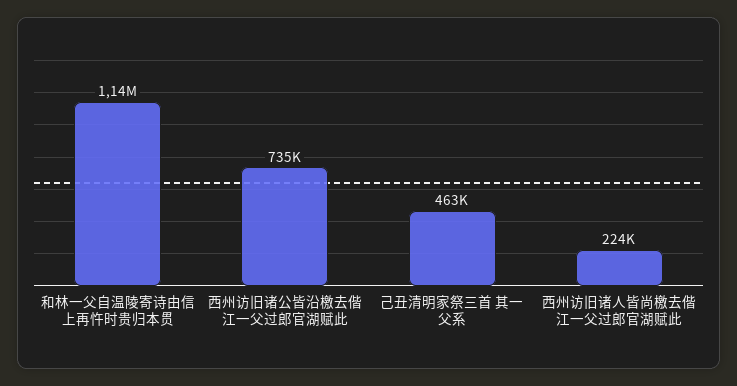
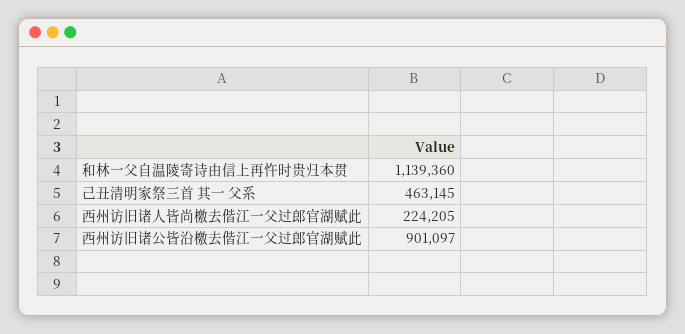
  {
    "和林一父自温陵寄诗由信上再忤时贵归本贯": 1139360,
-   "西州访旧诸公皆沿檄去偕江一父过郎官湖赋此": 735000,
+   "西州访旧诸公皆沿檄去偕江一父过郎官湖赋此": 901097,
    "己丑清明家祭三首 其一 父系": 463145,
    "西州访旧诸人皆尚檄去偕江一父过郎官湖赋此": 224205
  }

